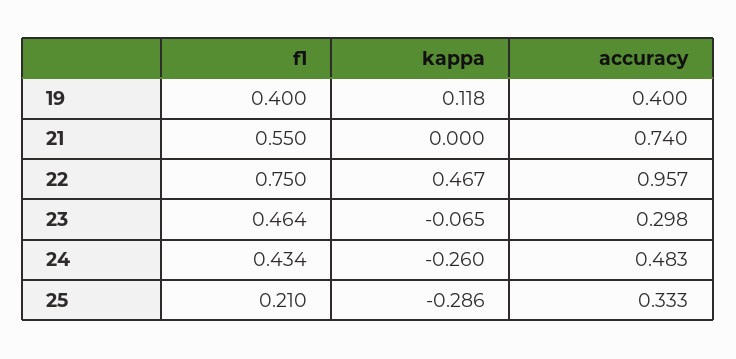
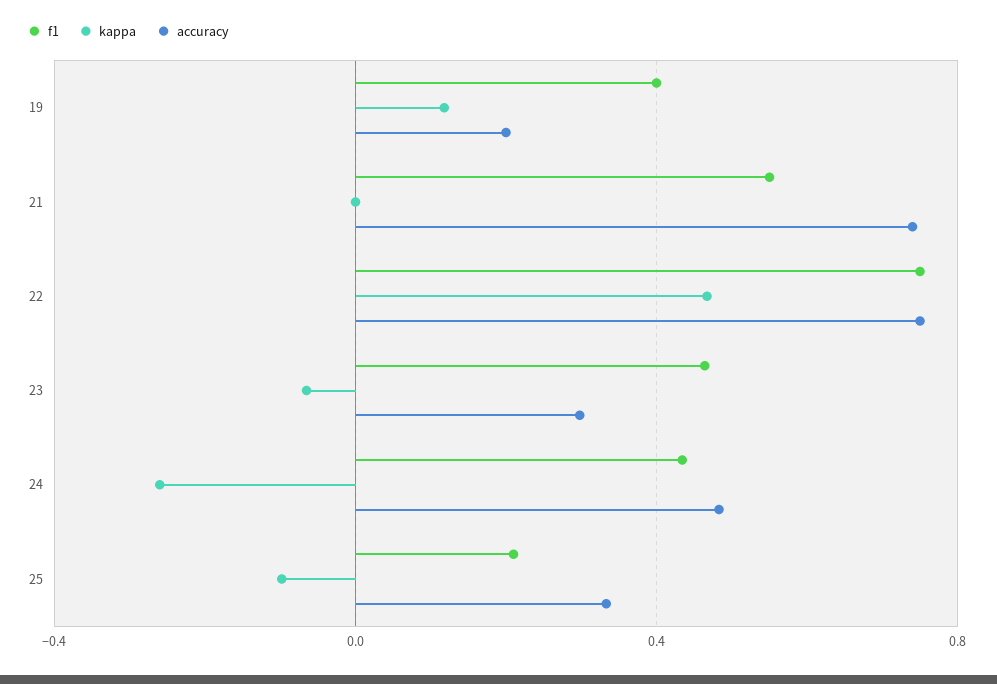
  {
    "f1": {
      "19": 0.4,
      "21": 0.55,
      "22": 0.75,
      "23": 0.464,
      "24": 0.434,
      "25": 0.21
    },
    "kappa": {
      "19": 0.118,
      "21": 0,
      "22": 0.467,
      "23": -0.065,
      "24": -0.26,
-     "25": -0.286
+     "25": -0.1
    },
    "accuracy": {
-     "19": 0.4,
+     "19": 0.2,
      "21": 0.74,
-     "22": 0.957,
+     "22": 0.75,
      "23": 0.298,
      "24": 0.483,
      "25": 0.333
    }
  }

